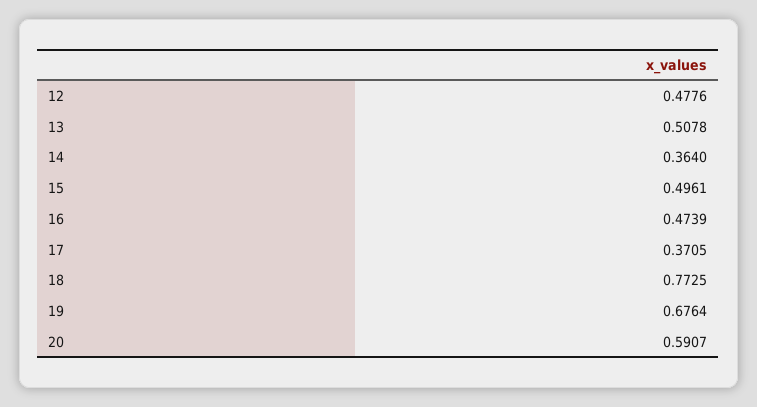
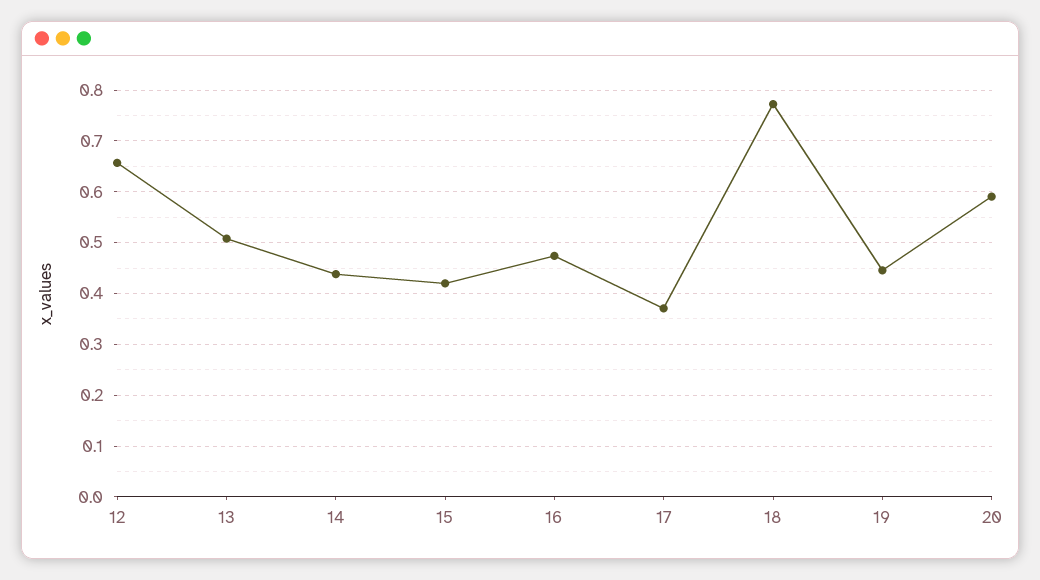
  {
-   "12": 0.4776,
+   "12": 0.66,
    "13": 0.5078,
-   "14": 0.364,
+   "14": 0.44,
-   "15": 0.4961,
+   "15": 0.42,
    "16": 0.4739,
    "17": 0.3705,
    "18": 0.7725,
-   "19": 0.6764,
+   "19": 0.44,
    "20": 0.5907
  }

